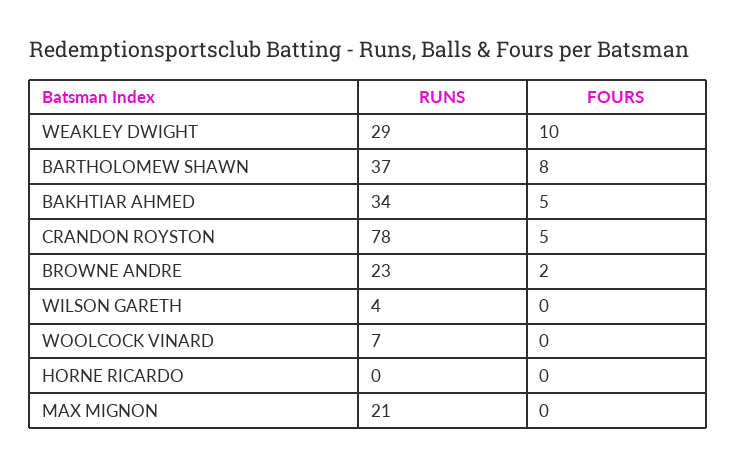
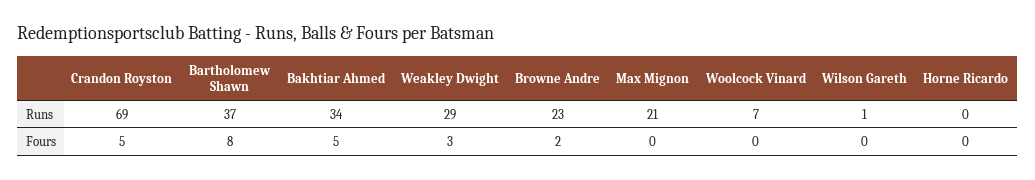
  {
    "RUNS": {
      "WEAKLEY DWIGHT": 29,
      "BARTHOLOMEW SHAWN": 37,
      "BAKHTIAR AHMED": 34,
-     "CRANDON ROYSTON": 78,
+     "CRANDON ROYSTON": 69,
      "BROWNE ANDRE": 23,
-     "WILSON GARETH": 4,
+     "WILSON GARETH": 1,
      "WOOLCOCK VINARD": 7,
      "HORNE RICARDO": 0,
      "MAX MIGNON": 21
    },
    "FOURS": {
-     "WEAKLEY DWIGHT": 10,
+     "WEAKLEY DWIGHT": 3,
      "BARTHOLOMEW SHAWN": 8,
      "BAKHTIAR AHMED": 5,
      "CRANDON ROYSTON": 5,
      "BROWNE ANDRE": 2,
      "WILSON GARETH": 0,
      "WOOLCOCK VINARD": 0,
      "HORNE RICARDO": 0,
      "MAX MIGNON": 0
    }
  }

